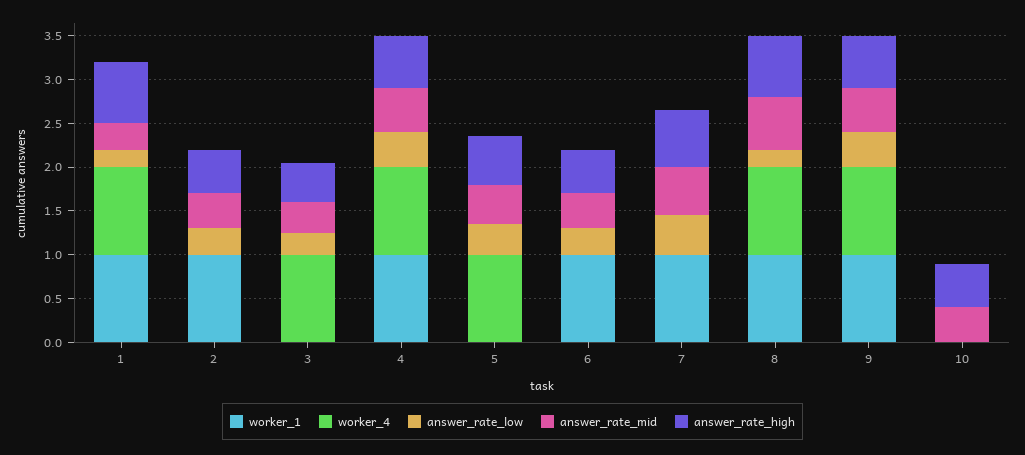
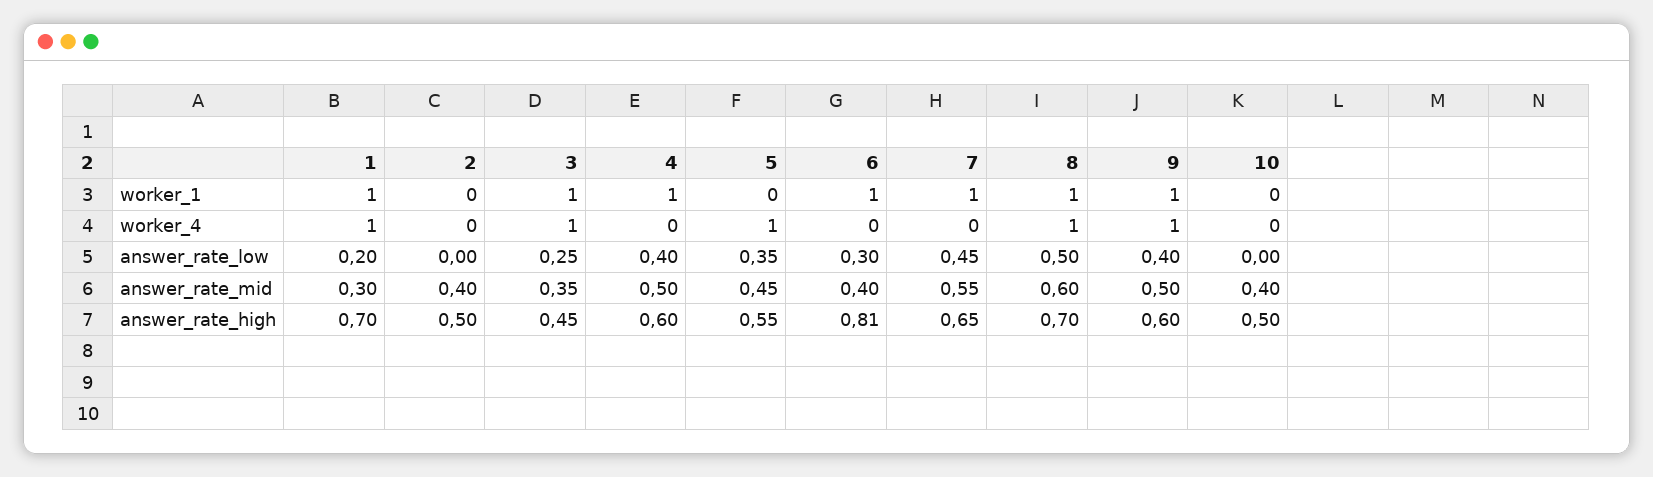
  {
    "worker_1": {
      "1": 1,
-     "2": 1,
+     "2": 0,
-     "3": 0,
+     "3": 1,
      "4": 1,
      "5": 0,
      "6": 1,
      "7": 1,
      "8": 1,
      "9": 1,
      "10": 0
    },
    "worker_4": {
      "1": 1,
      "2": 0,
      "3": 1,
-     "4": 1,
+     "4": 0,
      "5": 1,
      "6": 0,
      "7": 0,
      "8": 1,
      "9": 1,
      "10": 0
    },
    "answer_rate_low": {
      "1": 0.2,
-     "2": 0.3,
+     "2": 0,
      "3": 0.25,
      "4": 0.4,
      "5": 0.35,
      "6": 0.3,
      "7": 0.45,
-     "8": 0.2,
+     "8": 0.5,
      "9": 0.4,
      "10": 0
    },
    "answer_rate_mid": {
      "1": 0.3,
      "2": 0.4,
      "3": 0.35,
      "4": 0.5,
      "5": 0.45,
      "6": 0.4,
      "7": 0.55,
      "8": 0.6,
      "9": 0.5,
      "10": 0.4
    },
    "answer_rate_high": {
      "1": 0.7,
      "2": 0.5,
      "3": 0.45,
      "4": 0.6,
      "5": 0.55,
-     "6": 0.5,
+     "6": 0.81,
      "7": 0.65,
      "8": 0.7,
      "9": 0.6,
      "10": 0.5
    }
  }

